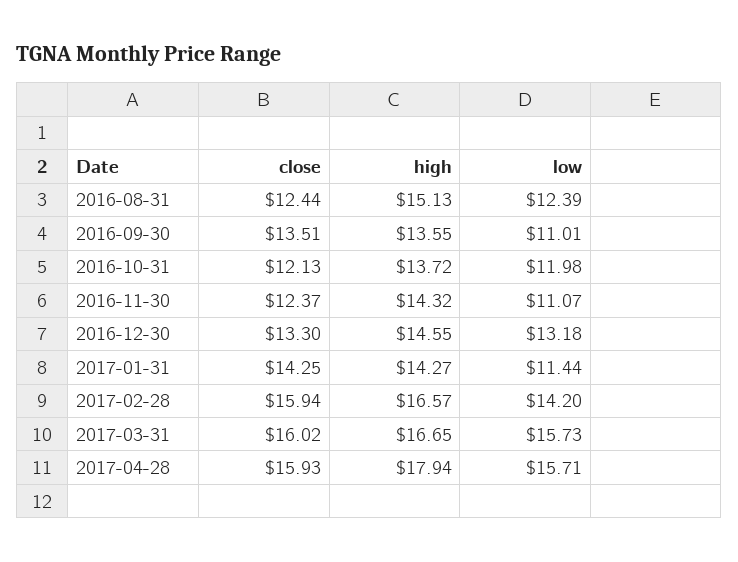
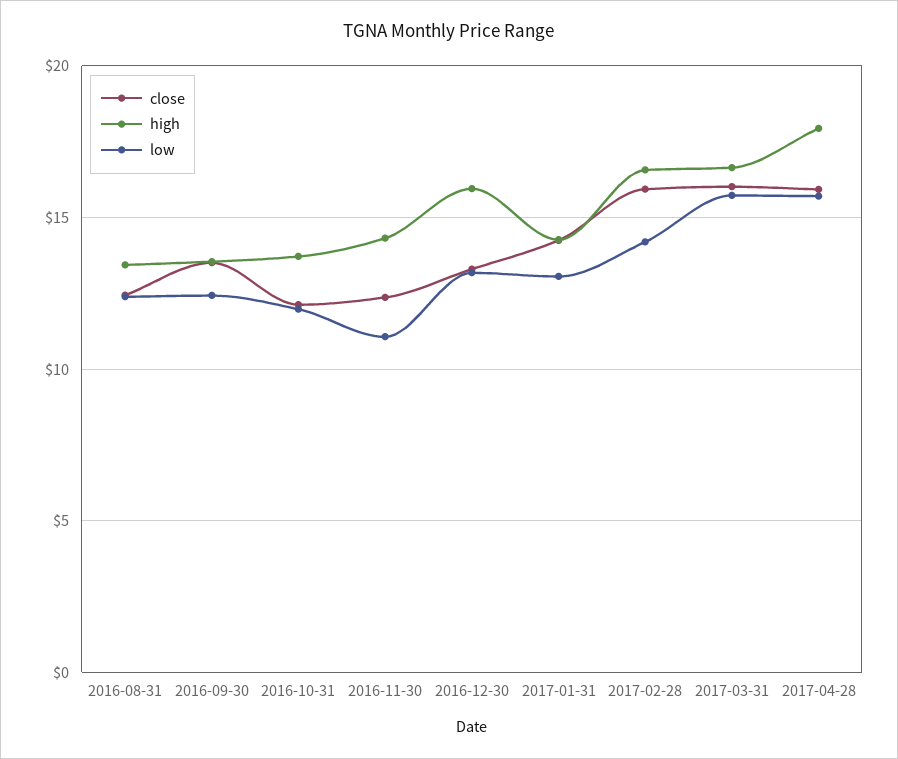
  {
    "close": {
      "2016-08-31": 12.44,
      "2016-09-30": 13.51,
      "2016-10-31": 12.13,
      "2016-11-30": 12.37,
      "2016-12-30": 13.3,
      "2017-01-31": 14.25,
      "2017-02-28": 15.94,
      "2017-03-31": 16.02,
      "2017-04-28": 15.93
    },
    "high": {
-     "2016-08-31": 15.13,
+     "2016-08-31": 13.5,
      "2016-09-30": 13.55,
      "2016-10-31": 13.72,
      "2016-11-30": 14.32,
-     "2016-12-30": 14.55,
+     "2016-12-30": 16,
      "2017-01-31": 14.27,
      "2017-02-28": 16.57,
      "2017-03-31": 16.65,
      "2017-04-28": 17.94
    },
    "low": {
      "2016-08-31": 12.39,
-     "2016-09-30": 11.01,
+     "2016-09-30": 12.5,
      "2016-10-31": 11.98,
      "2016-11-30": 11.07,
      "2016-12-30": 13.18,
-     "2017-01-31": 11.44,
+     "2017-01-31": 13,
      "2017-02-28": 14.2,
      "2017-03-31": 15.73,
      "2017-04-28": 15.71
    }
  }

